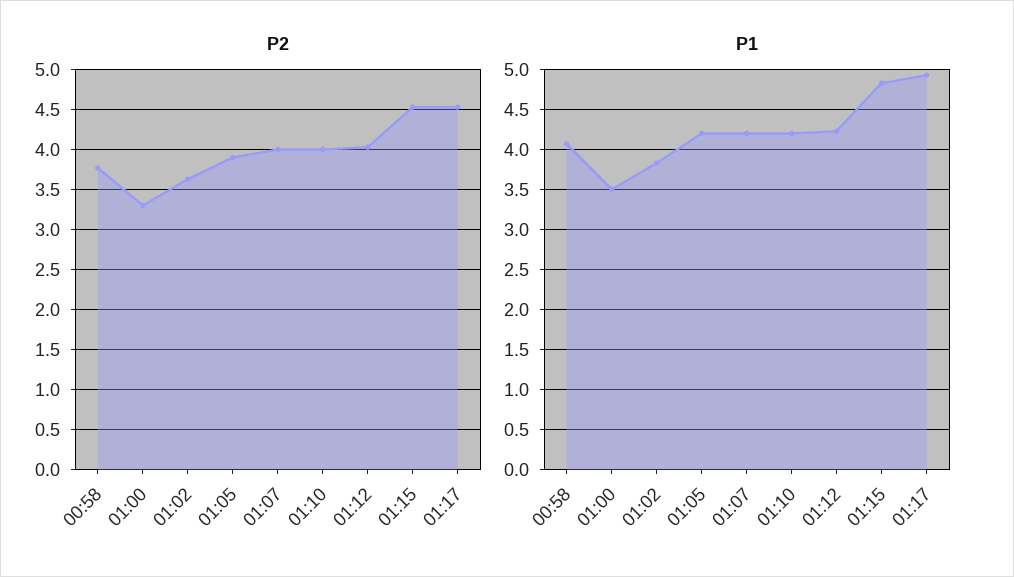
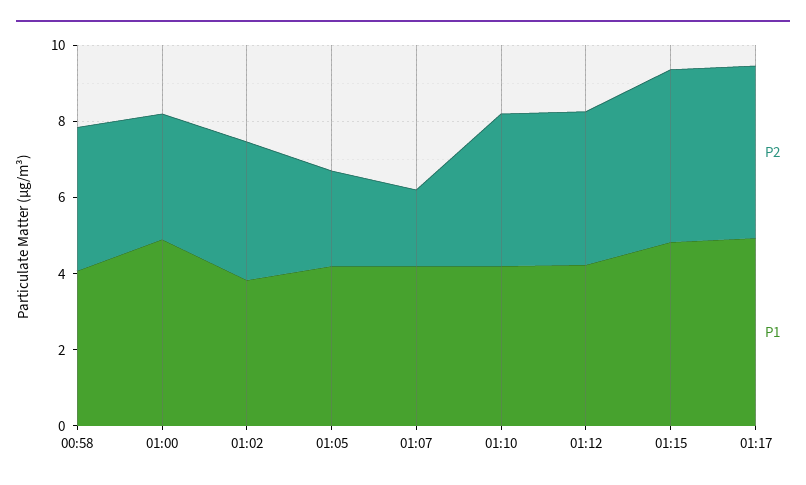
  {
    "P2": {
      "00:58": 3.8,
      "01:00": 3.3,
      "01:02": 3.6,
-     "01:05": 3.9,
+     "01:05": 2.5,
-     "01:07": 4,
+     "01:07": 2,
      "01:10": 4,
      "01:12": 4,
      "01:15": 4.5,
      "01:17": 4.5
    },
    "P1": {
      "00:58": 4.1,
-     "01:00": 3.5,
+     "01:00": 5,
      "01:02": 3.8,
      "01:05": 4.2,
      "01:07": 4.2,
      "01:10": 4.2,
      "01:12": 4.2,
      "01:15": 4.8,
      "01:17": 4.9
    }
  }

